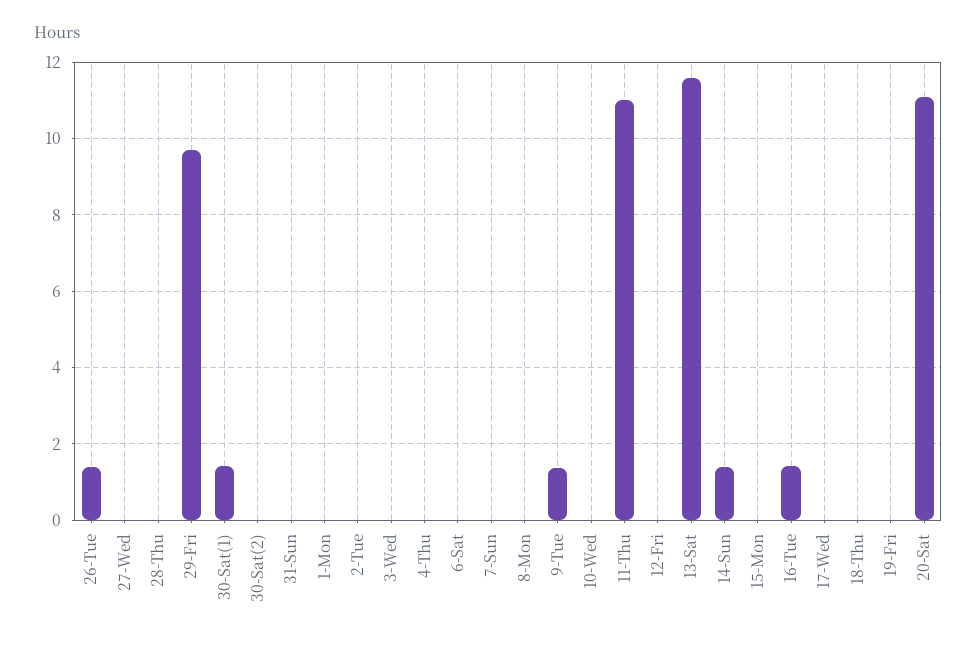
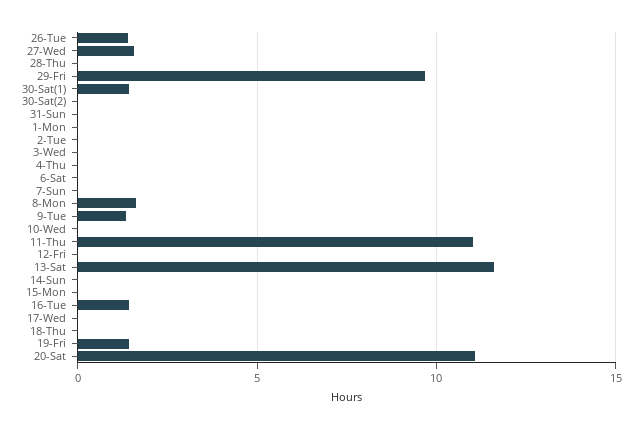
  {
    "26-Tue": 1.4,
-   "27-Wed": 0,
+   "27-Wed": 1.5,
    "28-Thu": 0,
    "29-Fri": 9.6,
    "30-Sat(1)": 1.4,
    "30-Sat(2)": 0,
    "31-Sun": 0,
    "1-Mon": 0,
    "2-Tue": 0,
    "3-Wed": 0,
    "4-Thu": 0,
    "6-Sat": 0,
    "7-Sun": 0,
-   "8-Mon": 0,
+   "8-Mon": 1.5,
    "9-Tue": 1.4,
    "10-Wed": 0,
    "11-Thu": 11,
    "12-Fri": 0,
    "13-Sat": 11.6,
-   "14-Sun": 1.4,
+   "14-Sun": 0,
    "15-Mon": 0,
    "16-Tue": 1.4,
    "17-Wed": 0,
    "18-Thu": 0,
-   "19-Fri": 0,
+   "19-Fri": 1.5,
    "20-Sat": 11
  }

